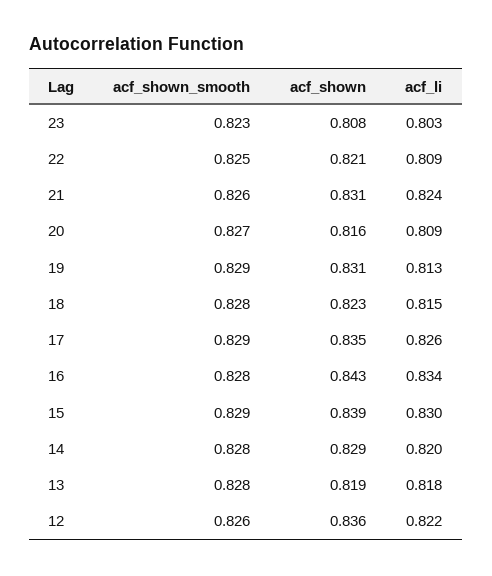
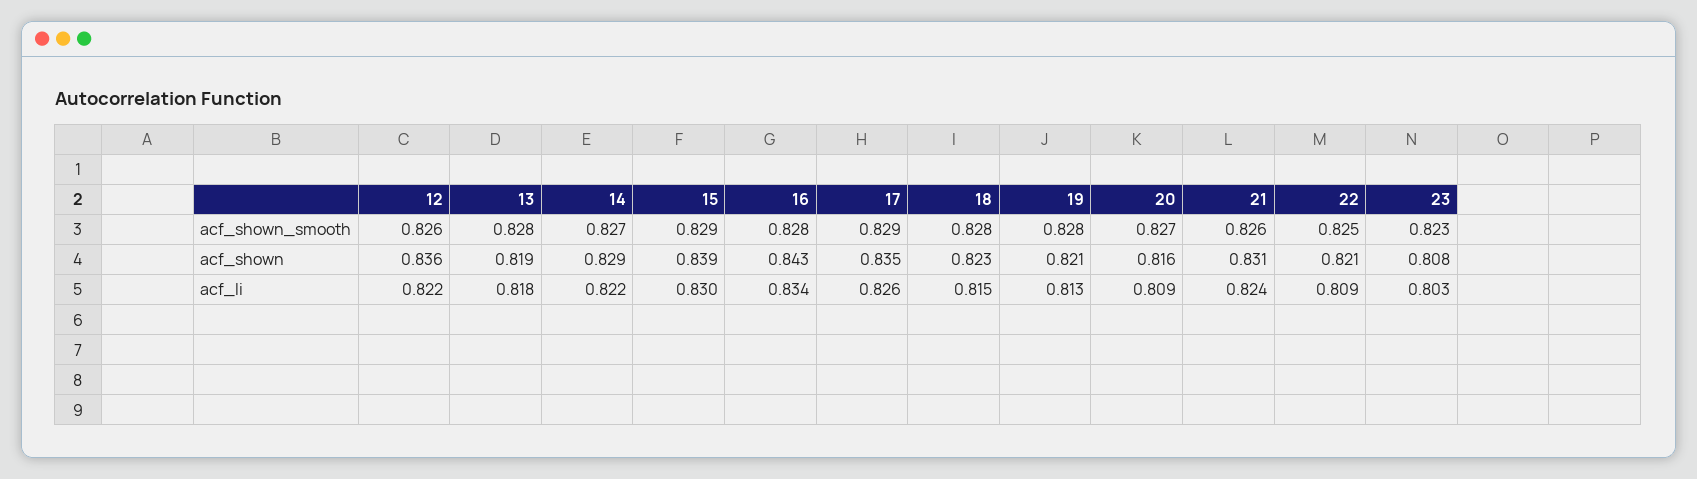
  {
    "acf_shown_smooth": {
      "23": 0.823,
      "22": 0.825,
      "21": 0.826,
      "20": 0.827,
-     "19": 0.829,
+     "19": 0.828,
      "18": 0.828,
      "17": 0.829,
      "16": 0.828,
      "15": 0.829,
-     "14": 0.828,
+     "14": 0.827,
      "13": 0.828,
      "12": 0.826
    },
    "acf_shown": {
      "23": 0.808,
      "22": 0.821,
      "21": 0.831,
      "20": 0.816,
-     "19": 0.831,
+     "19": 0.821,
      "18": 0.823,
      "17": 0.835,
      "16": 0.843,
      "15": 0.839,
      "14": 0.829,
      "13": 0.819,
      "12": 0.836
    },
    "acf_li": {
      "23": 0.803,
      "22": 0.809,
      "21": 0.824,
      "20": 0.809,
      "19": 0.813,
      "18": 0.815,
      "17": 0.826,
      "16": 0.834,
      "15": 0.83,
-     "14": 0.82,
+     "14": 0.822,
      "13": 0.818,
      "12": 0.822
    }
  }

